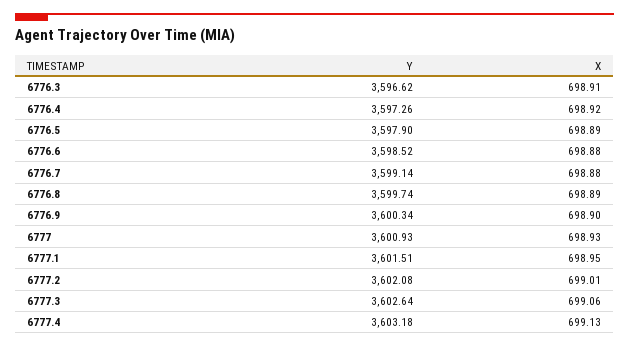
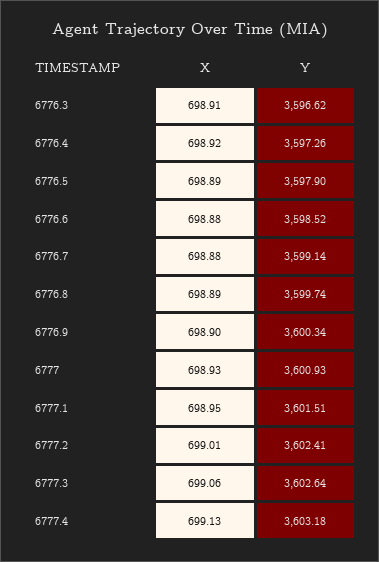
  {
    "Y": {
      "6776.3": 3596.62,
      "6776.4": 3597.26,
      "6776.5": 3597.9,
      "6776.6": 3598.52,
      "6776.7": 3599.14,
      "6776.8": 3599.74,
      "6776.9": 3600.34,
      "6777": 3600.93,
      "6777.1": 3601.51,
-     "6777.2": 3602.08,
+     "6777.2": 3602.41,
      "6777.3": 3602.64,
      "6777.4": 3603.18
    },
    "X": {
      "6776.3": 698.91,
      "6776.4": 698.92,
      "6776.5": 698.89,
      "6776.6": 698.88,
      "6776.7": 698.88,
      "6776.8": 698.89,
      "6776.9": 698.9,
      "6777": 698.93,
      "6777.1": 698.95,
      "6777.2": 699.01,
      "6777.3": 699.06,
      "6777.4": 699.13
    }
  }

